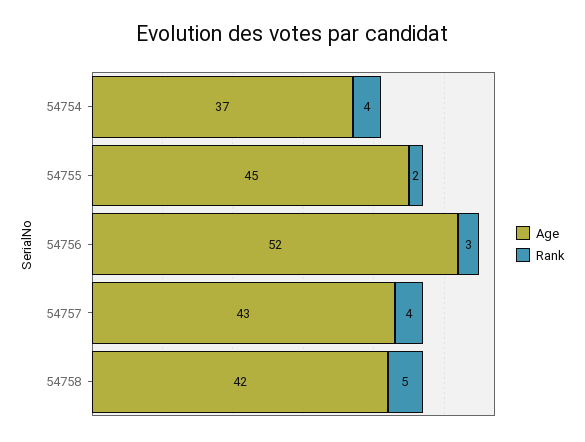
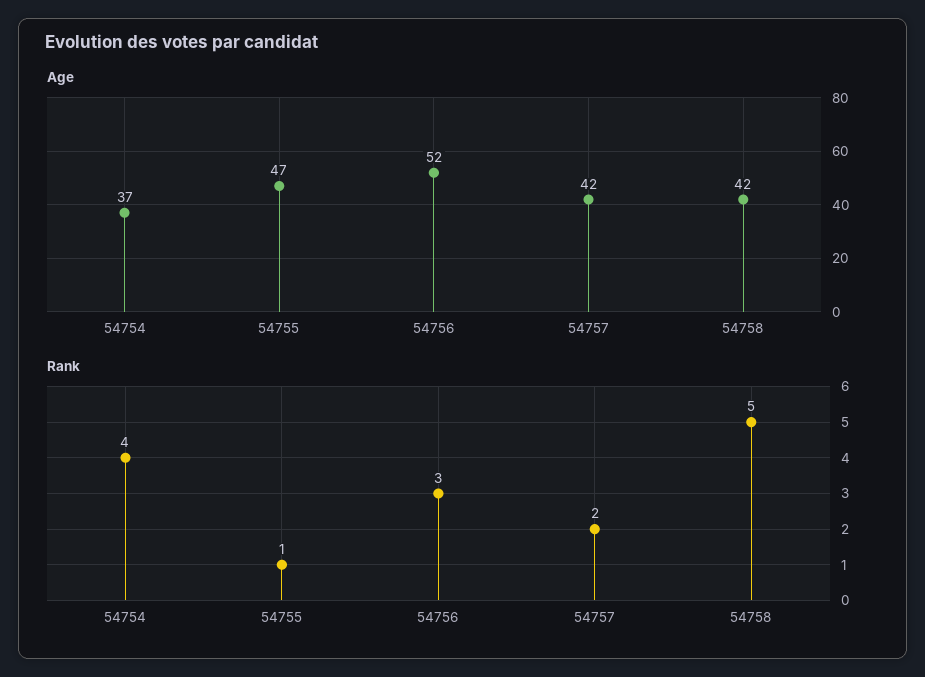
  {
    "Age": {
      "54754": 37,
-     "54755": 45,
+     "54755": 47,
      "54756": 52,
-     "54757": 43,
+     "54757": 42,
      "54758": 42
    },
    "Rank": {
      "54754": 4,
-     "54755": 2,
+     "54755": 1,
      "54756": 3,
-     "54757": 4,
+     "54757": 2,
      "54758": 5
    }
  }

